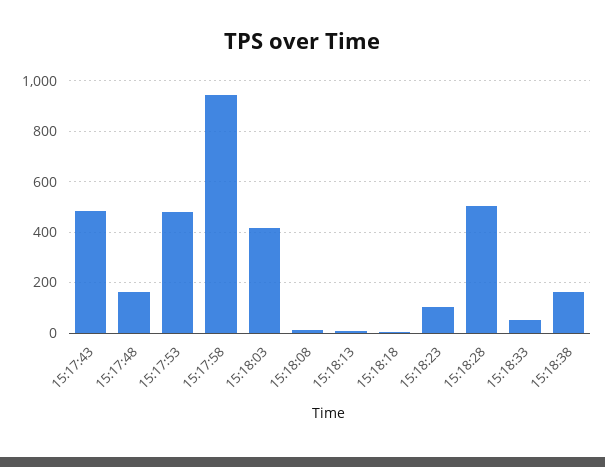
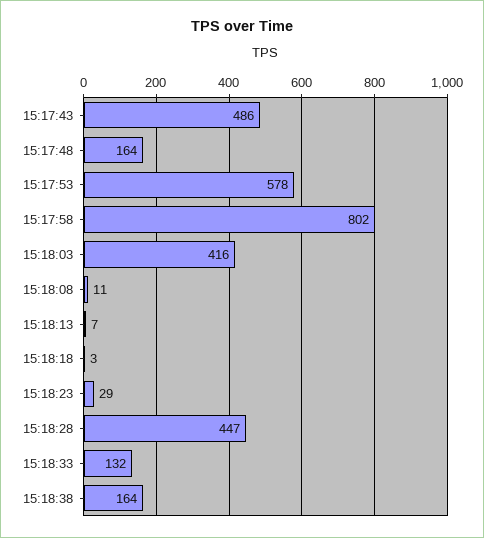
  {
    "15:17:43": 486,
    "15:17:48": 164,
-   "15:17:53": 475,
+   "15:17:53": 578,
-   "15:17:58": 950,
+   "15:17:58": 802,
    "15:18:03": 416,
    "15:18:08": 11,
    "15:18:13": 7,
    "15:18:18": 3,
-   "15:18:23": 100,
+   "15:18:23": 29,
-   "15:18:28": 500,
+   "15:18:28": 447,
-   "15:18:33": 50,
+   "15:18:33": 132,
    "15:18:38": 164
  }

